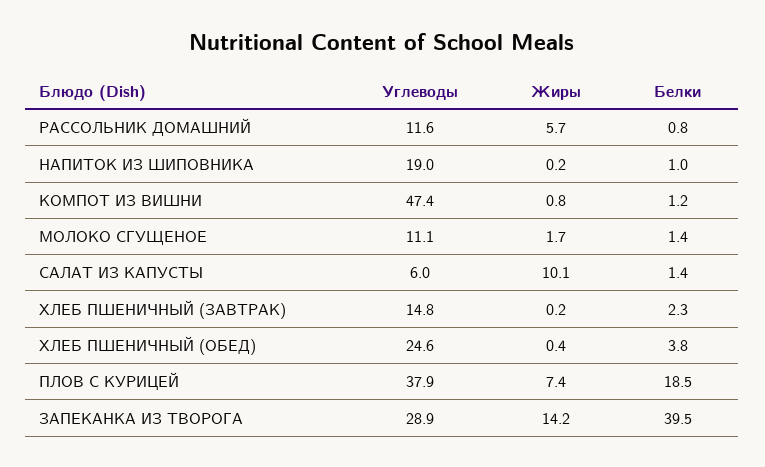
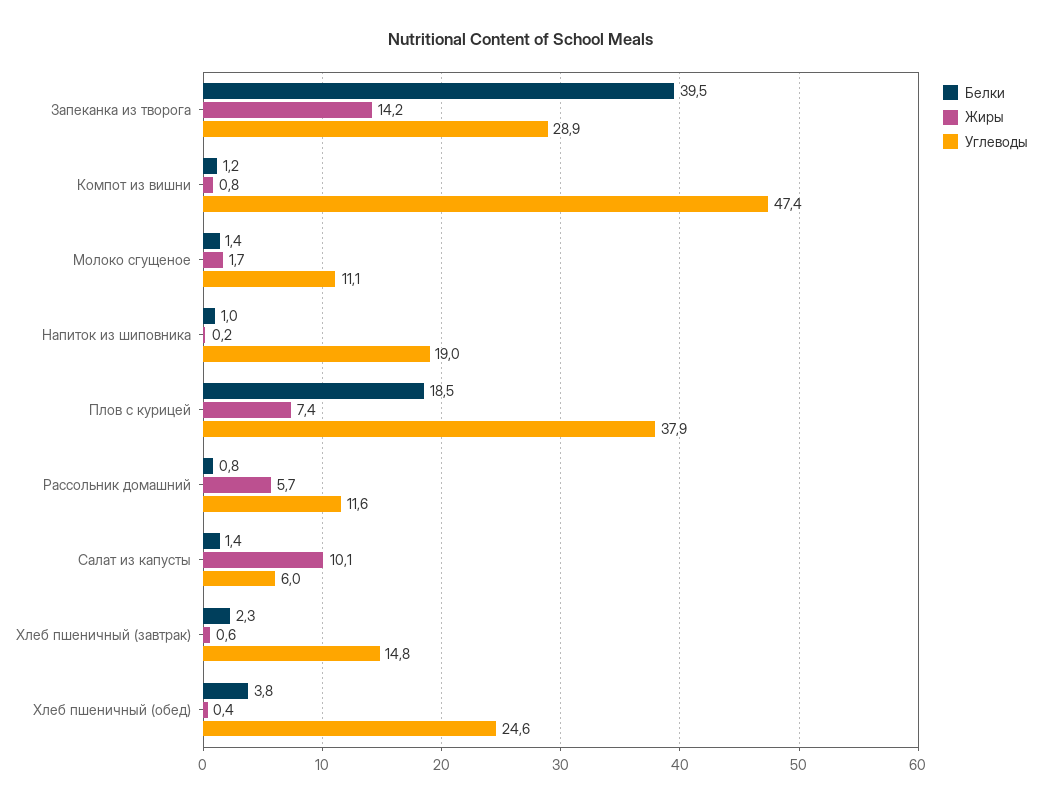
  {
    "Углеводы": {
      "РАССОЛЬНИК ДОМАШНИЙ": 11.6,
      "НАПИТОК ИЗ ШИПОВНИКА": 19,
      "КОМПОТ ИЗ ВИШНИ": 47.4,
      "МОЛОКО СГУЩЕНОЕ": 11.1,
      "САЛАТ ИЗ КАПУСТЫ": 6,
      "ХЛЕБ ПШЕНИЧНЫЙ (ЗАВТРАК)": 14.8,
      "ХЛЕБ ПШЕНИЧНЫЙ (ОБЕД)": 24.6,
      "ПЛОВ С КУРИЦЕЙ": 37.9,
      "ЗАПЕКАНКА ИЗ ТВОРОГА": 28.9
    },
    "Жиры": {
      "РАССОЛЬНИК ДОМАШНИЙ": 5.7,
      "НАПИТОК ИЗ ШИПОВНИКА": 0.2,
      "КОМПОТ ИЗ ВИШНИ": 0.8,
      "МОЛОКО СГУЩЕНОЕ": 1.7,
      "САЛАТ ИЗ КАПУСТЫ": 10.1,
-     "ХЛЕБ ПШЕНИЧНЫЙ (ЗАВТРАК)": 0.2,
+     "ХЛЕБ ПШЕНИЧНЫЙ (ЗАВТРАК)": 0.6,
      "ХЛЕБ ПШЕНИЧНЫЙ (ОБЕД)": 0.4,
      "ПЛОВ С КУРИЦЕЙ": 7.4,
      "ЗАПЕКАНКА ИЗ ТВОРОГА": 14.2
    },
    "Белки": {
      "РАССОЛЬНИК ДОМАШНИЙ": 0.8,
      "НАПИТОК ИЗ ШИПОВНИКА": 1,
      "КОМПОТ ИЗ ВИШНИ": 1.2,
      "МОЛОКО СГУЩЕНОЕ": 1.4,
      "САЛАТ ИЗ КАПУСТЫ": 1.4,
      "ХЛЕБ ПШЕНИЧНЫЙ (ЗАВТРАК)": 2.3,
      "ХЛЕБ ПШЕНИЧНЫЙ (ОБЕД)": 3.8,
      "ПЛОВ С КУРИЦЕЙ": 18.5,
      "ЗАПЕКАНКА ИЗ ТВОРОГА": 39.5
    }
  }

